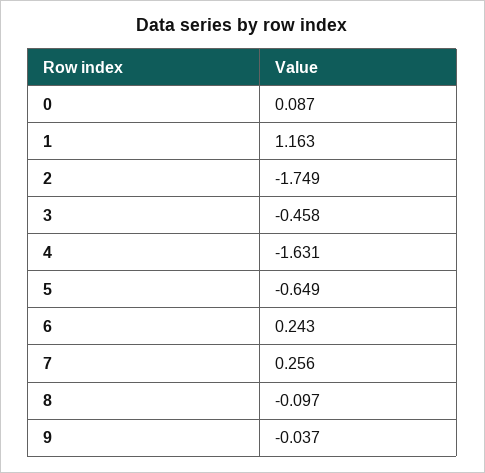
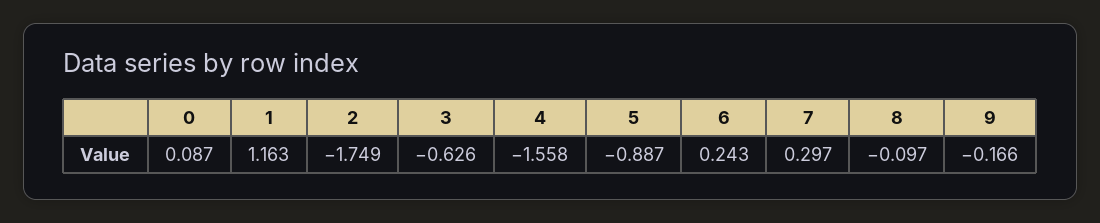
  {
    "0": 0.087,
    "1": 1.163,
    "2": -1.749,
-   "3": -0.458,
+   "3": -0.626,
-   "4": -1.631,
+   "4": -1.558,
-   "5": -0.649,
+   "5": -0.887,
    "6": 0.243,
-   "7": 0.256,
+   "7": 0.297,
    "8": -0.097,
-   "9": -0.037
+   "9": -0.166
  }

